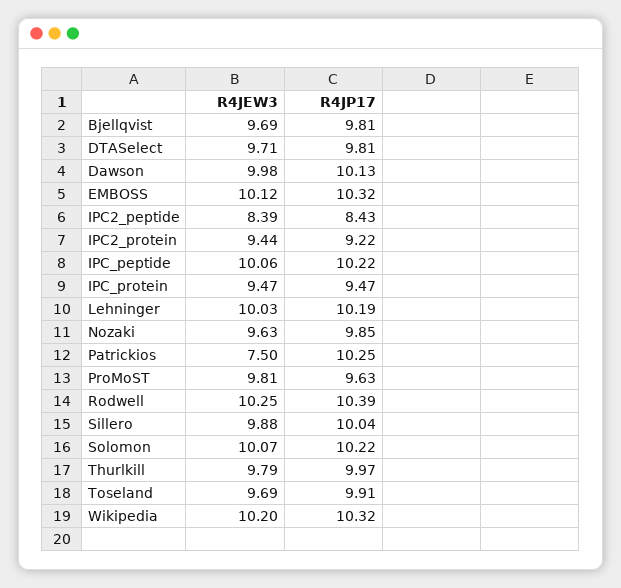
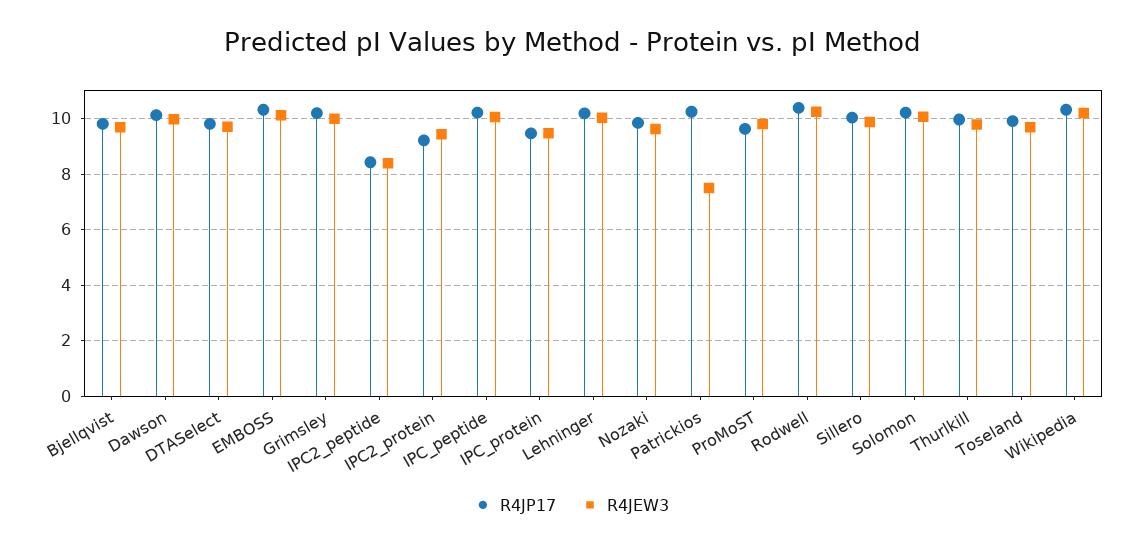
  {
    "R4JEW3": {
      "Bjellqvist": 9.69,
      "DTASelect": 9.71,
      "Dawson": 9.98,
      "EMBOSS": 10.12,
      "IPC2_peptide": 8.39,
      "IPC2_protein": 9.44,
      "IPC_peptide": 10.06,
      "IPC_protein": 9.47,
      "Lehninger": 10.03,
      "Nozaki": 9.63,
      "Patrickios": 7.5,
      "ProMoST": 9.81,
      "Rodwell": 10.25,
      "Sillero": 9.88,
      "Solomon": 10.07,
      "Thurlkill": 9.79,
      "Toseland": 9.69,
-     "Wikipedia": 10.2
+     "Wikipedia": 10.2,
+     "Grimsley": 10
    },
    "R4JP17": {
      "Bjellqvist": 9.81,
      "DTASelect": 9.81,
      "Dawson": 10.13,
      "EMBOSS": 10.32,
      "IPC2_peptide": 8.43,
      "IPC2_protein": 9.22,
      "IPC_peptide": 10.22,
      "IPC_protein": 9.47,
      "Lehninger": 10.19,
      "Nozaki": 9.85,
      "Patrickios": 10.25,
      "ProMoST": 9.63,
      "Rodwell": 10.39,
      "Sillero": 10.04,
      "Solomon": 10.22,
      "Thurlkill": 9.97,
      "Toseland": 9.91,
-     "Wikipedia": 10.32
+     "Wikipedia": 10.32,
+     "Grimsley": 10.25
    }
  }

